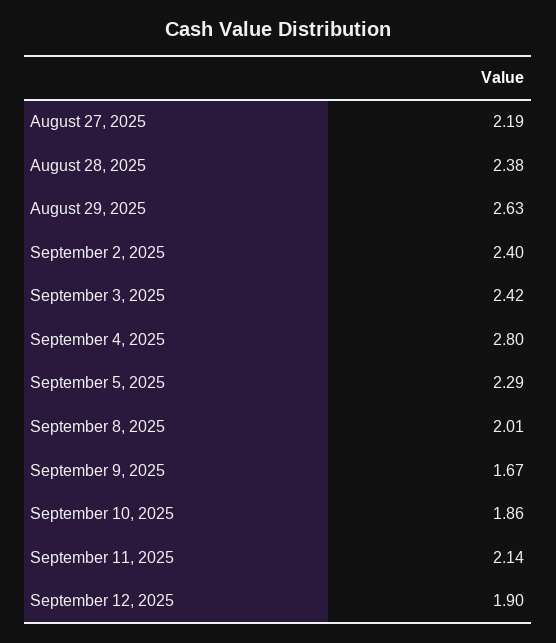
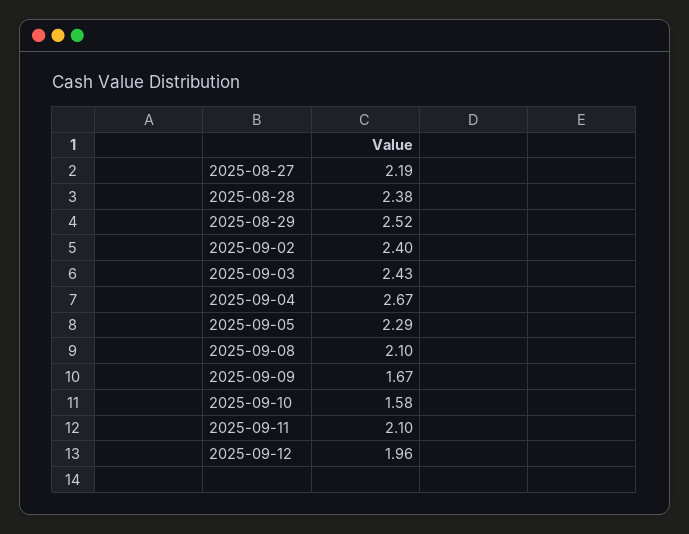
  {
    "August 27, 2025": 2.19,
    "August 28, 2025": 2.38,
-   "August 29, 2025": 2.63,
+   "August 29, 2025": 2.52,
    "September 2, 2025": 2.4,
-   "September 3, 2025": 2.42,
+   "September 3, 2025": 2.43,
-   "September 4, 2025": 2.8,
+   "September 4, 2025": 2.67,
    "September 5, 2025": 2.29,
-   "September 8, 2025": 2.01,
+   "September 8, 2025": 2.1,
    "September 9, 2025": 1.67,
-   "September 10, 2025": 1.86,
+   "September 10, 2025": 1.58,
-   "September 11, 2025": 2.14,
+   "September 11, 2025": 2.1,
-   "September 12, 2025": 1.9
+   "September 12, 2025": 1.96
  }

